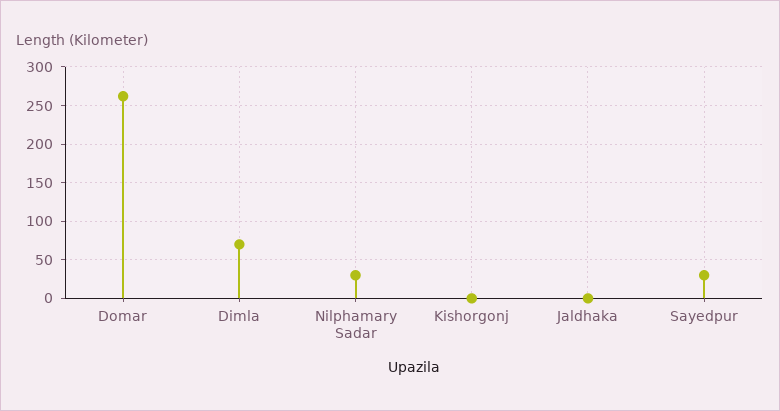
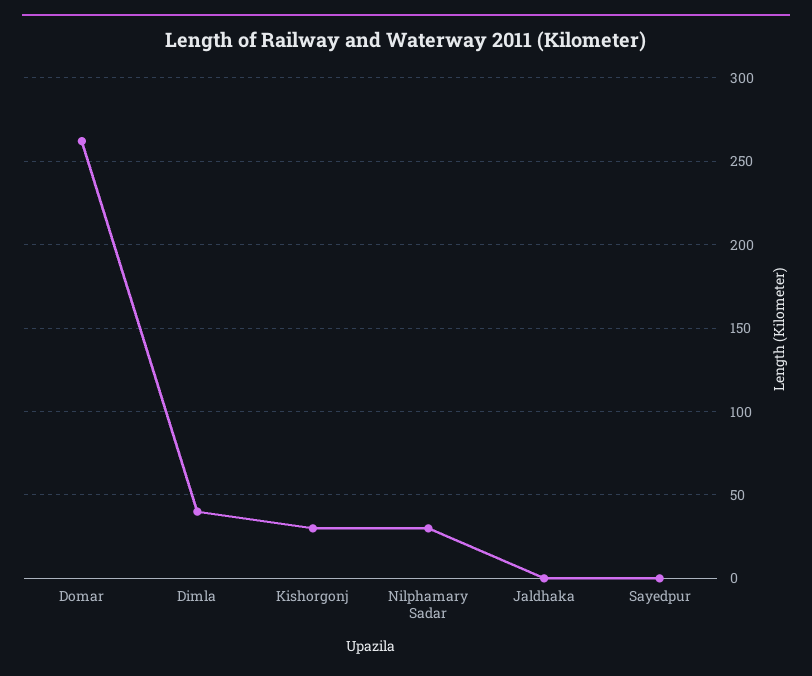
  {
    "Domar": 260,
-   "Dimla": 70,
+   "Dimla": 40,
    "Nilphamary Sadar": 30,
-   "Kishorgonj": 0,
+   "Kishorgonj": 30,
    "Jaldhaka": 0,
-   "Sayedpur": 30
+   "Sayedpur": 0
  }

